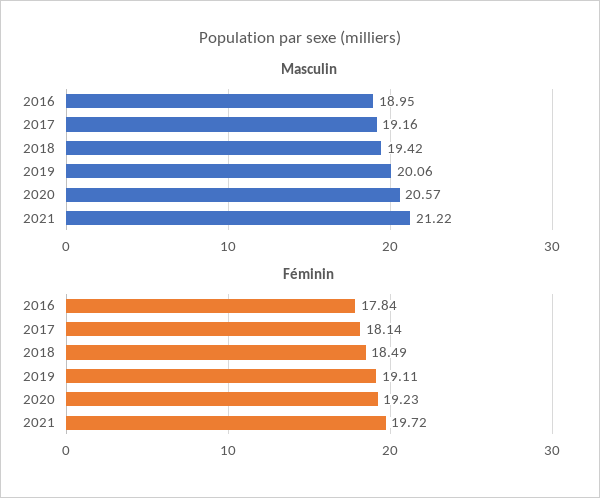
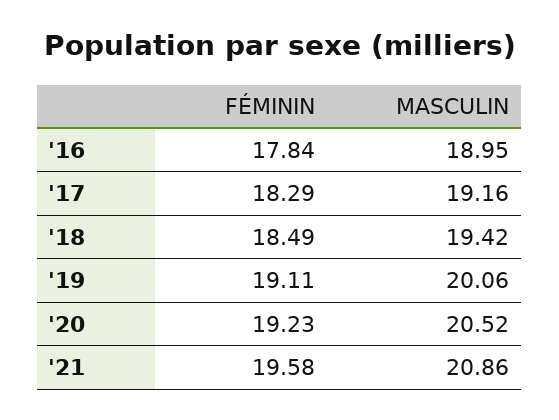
  {
    "Masculin": {
      "2016": 18.95,
      "2017": 19.16,
      "2018": 19.42,
      "2019": 20.06,
-     "2020": 20.57,
+     "2020": 20.52,
-     "2021": 21.22
+     "2021": 20.86
    },
    "Féminin": {
      "2016": 17.84,
-     "2017": 18.14,
+     "2017": 18.29,
      "2018": 18.49,
      "2019": 19.11,
      "2020": 19.23,
-     "2021": 19.72
+     "2021": 19.58
    }
  }

